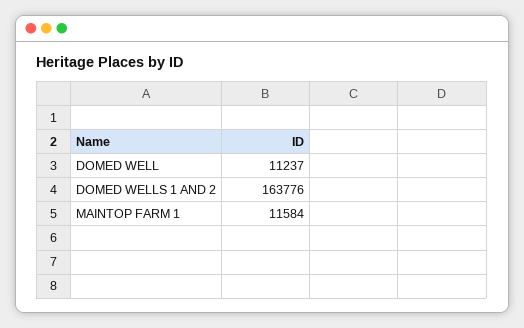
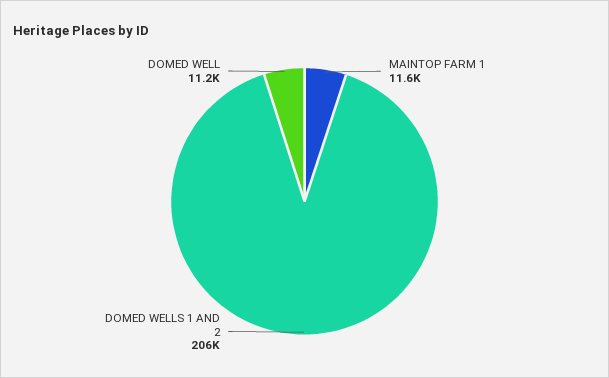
  {
    "DOMED WELL": 11237,
-   "DOMED WELLS 1 AND 2": 163776,
+   "DOMED WELLS 1 AND 2": 206000,
    "MAINTOP FARM 1": 11584
  }

